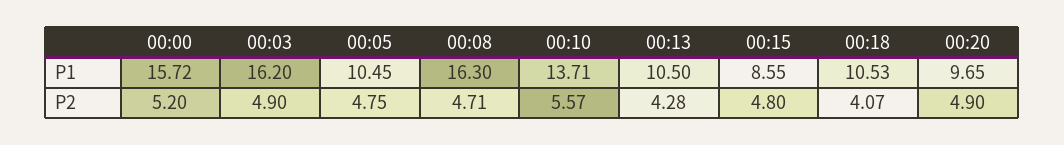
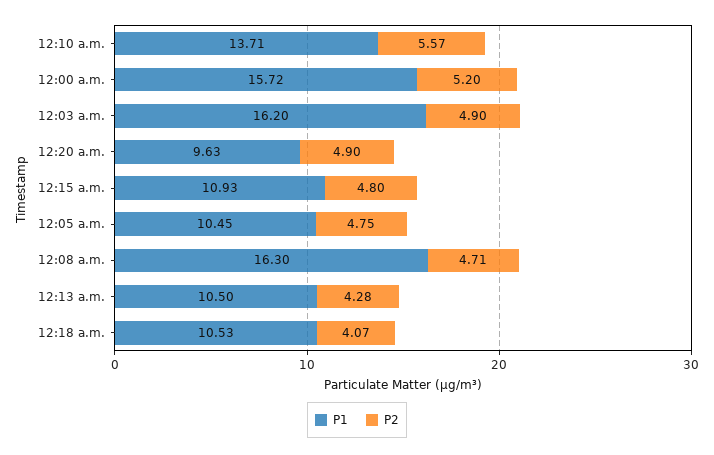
  {
    "P1": {
      "00:00": 15.72,
      "00:03": 16.2,
      "00:05": 10.45,
      "00:08": 16.3,
      "00:10": 13.71,
      "00:13": 10.5,
-     "00:15": 8.55,
+     "00:15": 10.93,
      "00:18": 10.53,
-     "00:20": 9.65
+     "00:20": 9.63
    },
    "P2": {
      "00:00": 5.2,
      "00:03": 4.9,
      "00:05": 4.75,
      "00:08": 4.71,
      "00:10": 5.57,
      "00:13": 4.28,
      "00:15": 4.8,
      "00:18": 4.07,
      "00:20": 4.9
    }
  }

